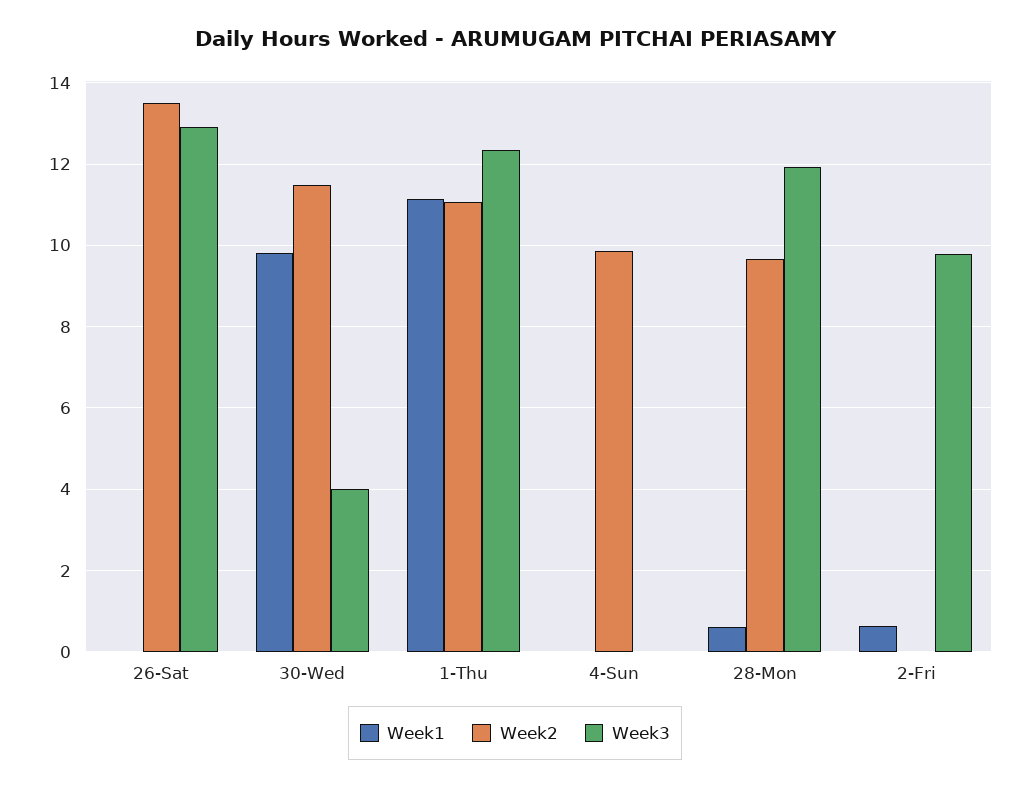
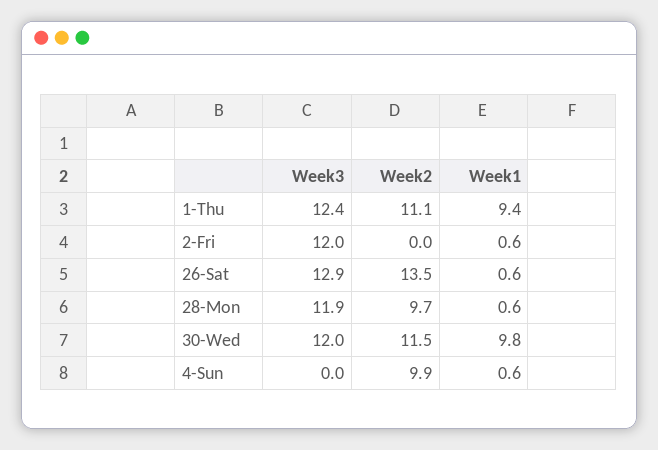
  {
    "Week1": {
-     "26-Sat": 0,
+     "26-Sat": 0.6,
      "30-Wed": 9.8,
-     "1-Thu": 11.2,
+     "1-Thu": 9.4,
-     "4-Sun": 0,
+     "4-Sun": 0.6,
      "28-Mon": 0.6,
      "2-Fri": 0.6
    },
    "Week2": {
      "26-Sat": 13.5,
      "30-Wed": 11.5,
      "1-Thu": 11.1,
      "4-Sun": 9.9,
      "28-Mon": 9.7,
      "2-Fri": 0
    },
    "Week3": {
      "26-Sat": 12.9,
-     "30-Wed": 4,
+     "30-Wed": 12,
      "1-Thu": 12.4,
      "4-Sun": 0,
      "28-Mon": 11.9,
-     "2-Fri": 9.8
+     "2-Fri": 12
    }
  }

